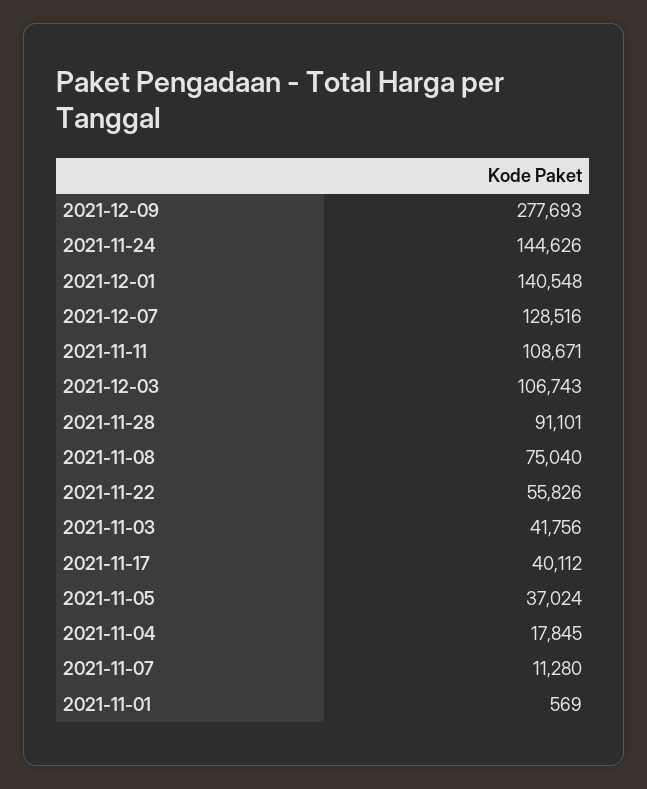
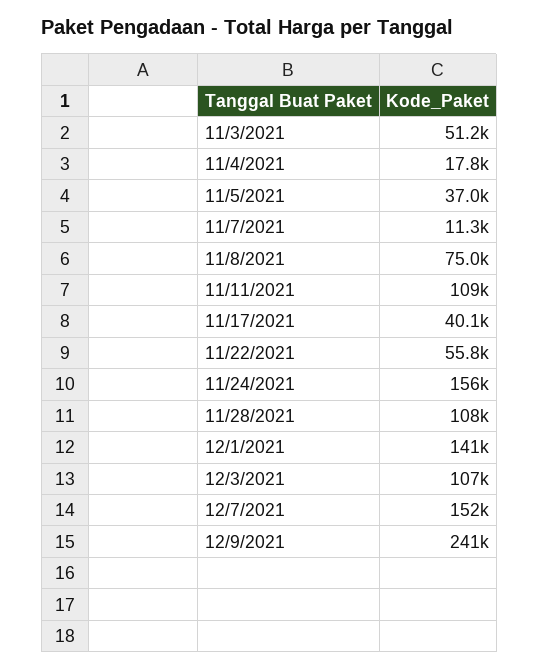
  {
-   "2021-12-09": 277693,
+   "2021-12-09": 241000,
-   "2021-11-24": 144626,
+   "2021-11-24": 156000,
    "2021-12-01": 140548,
-   "2021-12-07": 128516,
+   "2021-12-07": 152000,
    "2021-11-11": 108671,
    "2021-12-03": 106743,
-   "2021-11-28": 91101,
+   "2021-11-28": 108000,
    "2021-11-08": 75040,
    "2021-11-22": 55826,
-   "2021-11-03": 41756,
+   "2021-11-03": 51200,
    "2021-11-17": 40112,
    "2021-11-05": 37024,
    "2021-11-04": 17845,
-   "2021-11-07": 11280,
+   "2021-11-07": 11280
-   "2021-11-01": 569
  }

